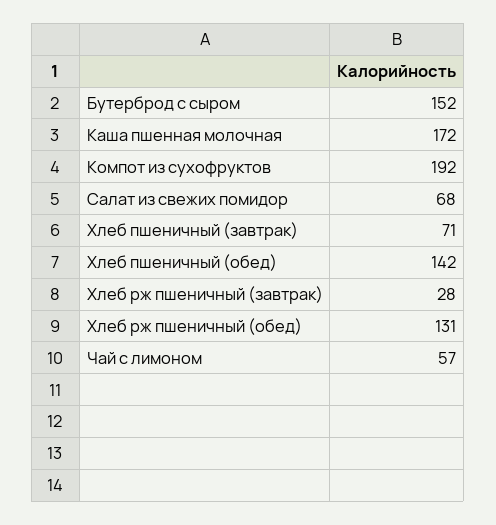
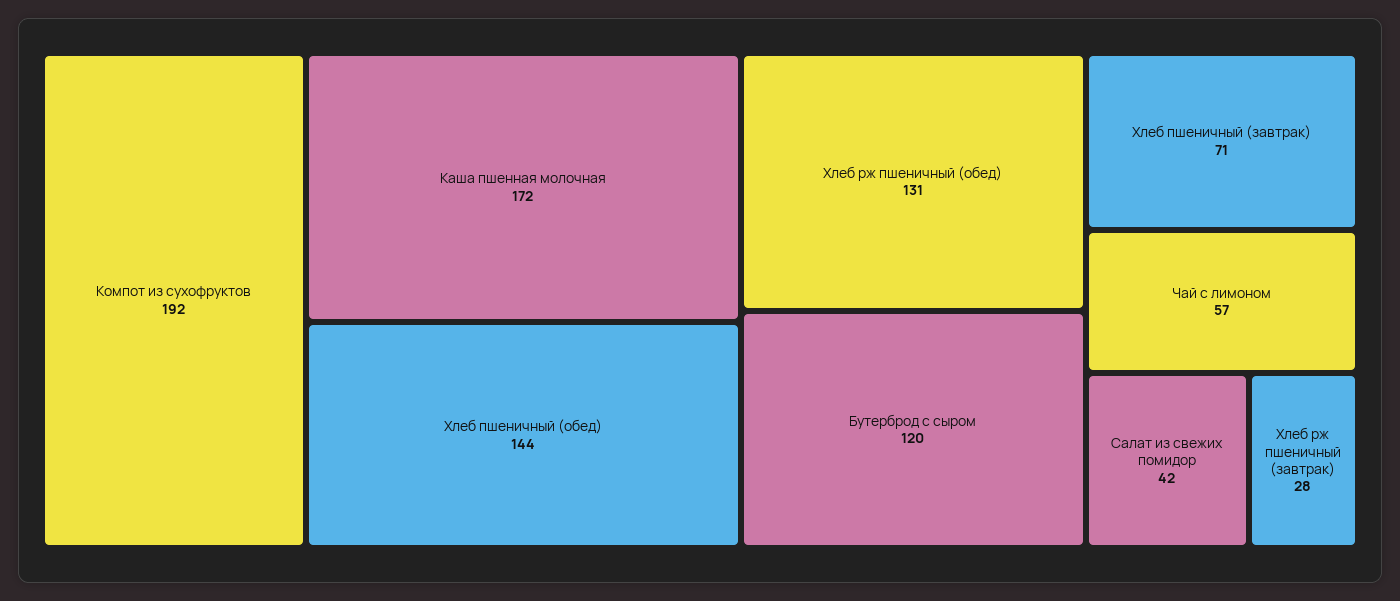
  {
-   "Бутерброд с сыром": 152,
+   "Бутерброд с сыром": 120,
    "Каша пшенная молочная": 172,
    "Компот из сухофруктов": 192,
-   "Салат из свежих помидор": 68,
+   "Салат из свежих помидор": 42,
    "Хлеб пшеничный (завтрак)": 71,
-   "Хлеб пшеничный (обед)": 142,
+   "Хлеб пшеничный (обед)": 144,
    "Хлеб рж пшеничный (завтрак)": 28,
    "Хлеб рж пшеничный (обед)": 131,
    "Чай с лимоном": 57
  }

